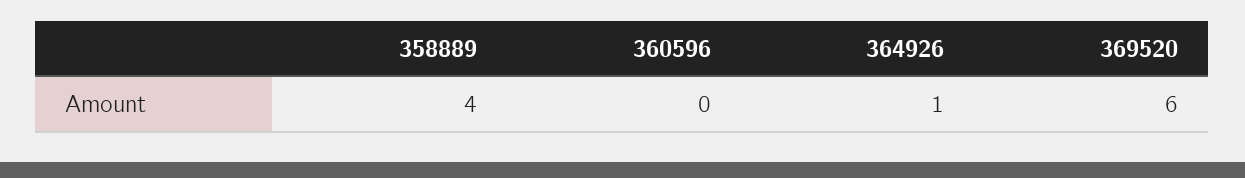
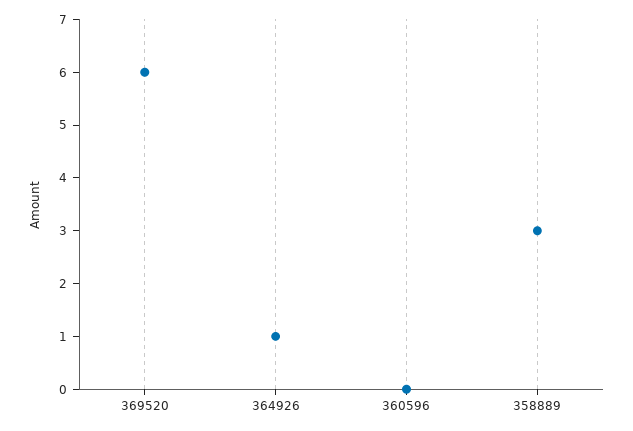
  {
-   "358889": 4,
+   "358889": 3,
    "360596": 0,
    "364926": 1,
    "369520": 6
  }

